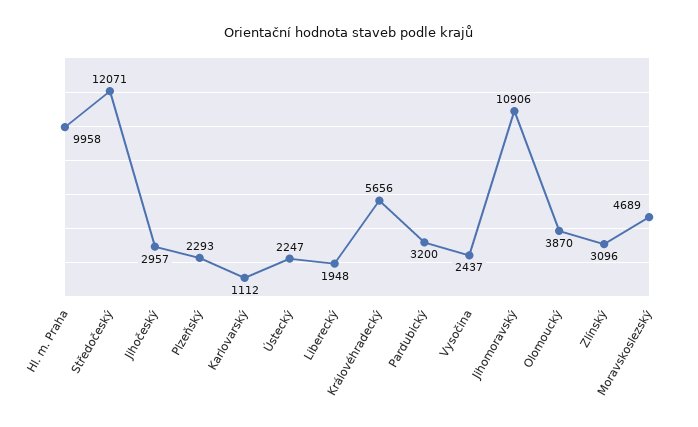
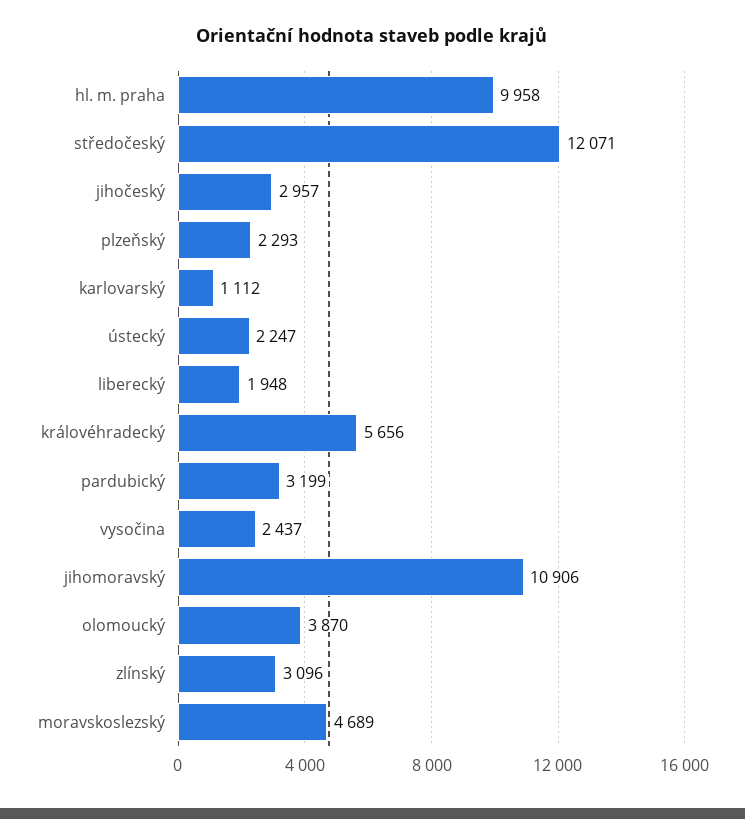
  {
    "Hl. m. Praha": 9958,
    "Středočeský": 12071,
    "Jihočeský": 2957,
    "Plzeňský": 2293,
    "Karlovarský": 1112,
    "Ústecký": 2247,
    "Liberecký": 1948,
    "Královéhradecký": 5656,
-   "Pardubický": 3200,
+   "Pardubický": 3199,
    "Vysočina": 2437,
    "Jihomoravský": 10906,
    "Olomoucký": 3870,
    "Zlínský": 3096,
    "Moravskoslezský": 4689
  }

